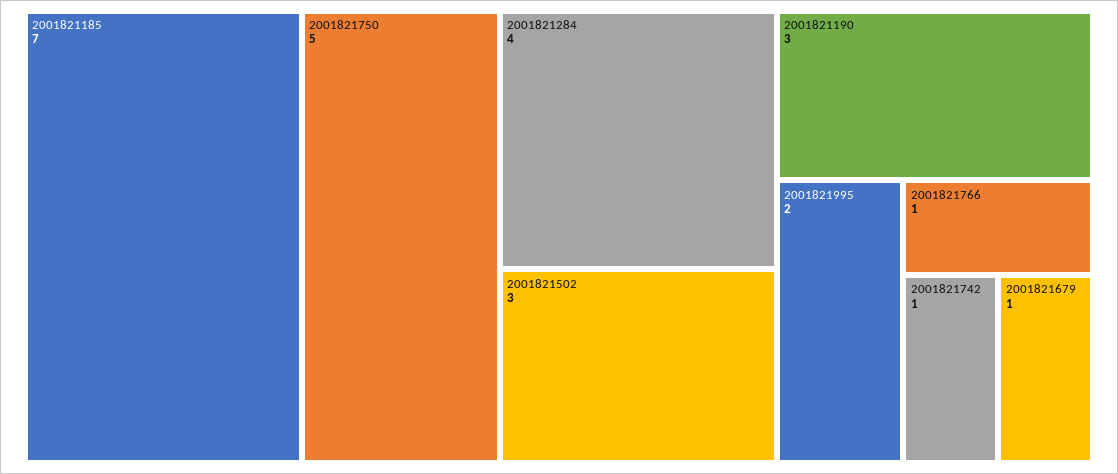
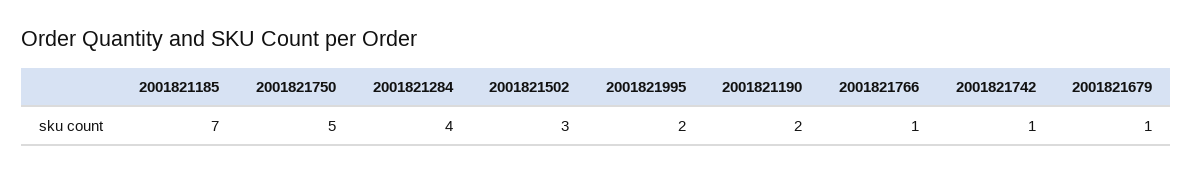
  {
    "2001821185": 7,
    "2001821750": 5,
    "2001821284": 4,
    "2001821502": 3,
-   "2001821190": 3,
+   "2001821190": 2,
    "2001821995": 2,
    "2001821766": 1,
    "2001821742": 1,
    "2001821679": 1
  }

